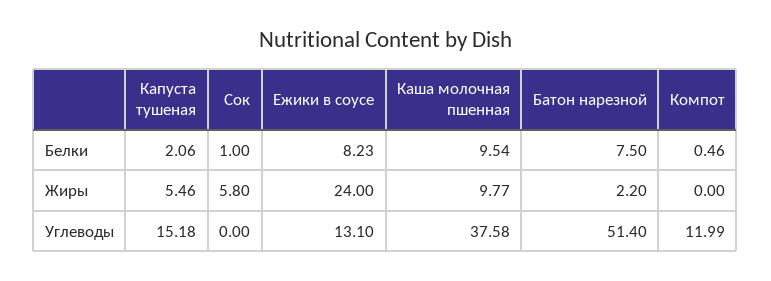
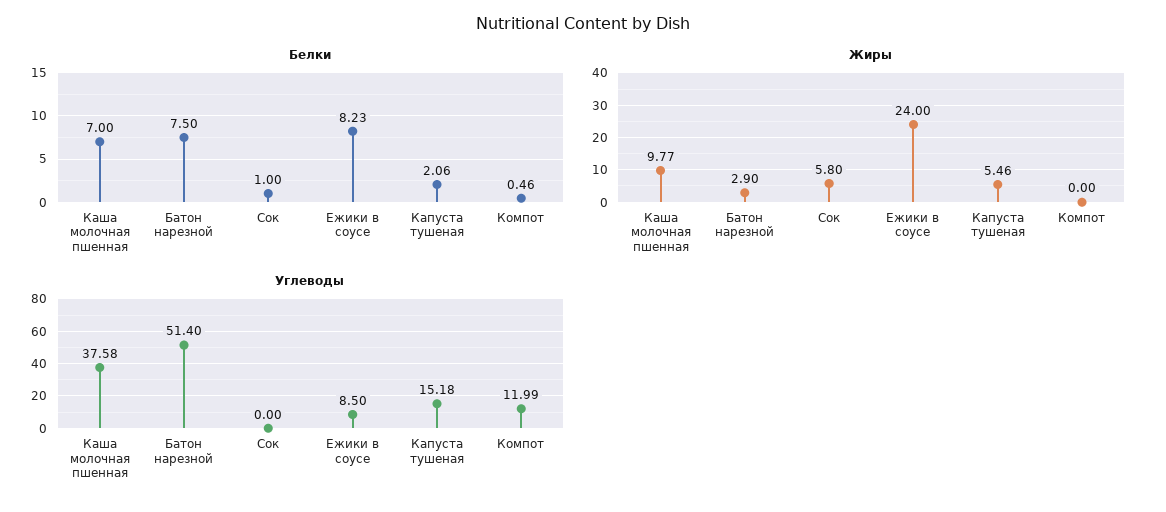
  {
    "Белки": {
      "Капуста тушеная": 2.06,
      "Сок": 1,
      "Ежики в соусе": 8.23,
-     "Каша молочная пшенная": 9.54,
+     "Каша молочная пшенная": 7,
      "Батон нарезной": 7.5,
      "Компот": 0.46
    },
    "Жиры": {
      "Капуста тушеная": 5.46,
      "Сок": 5.8,
      "Ежики в соусе": 24,
      "Каша молочная пшенная": 9.77,
-     "Батон нарезной": 2.2,
+     "Батон нарезной": 2.9,
      "Компот": 0
    },
    "Углеводы": {
      "Капуста тушеная": 15.18,
      "Сок": 0,
-     "Ежики в соусе": 13.1,
+     "Ежики в соусе": 8.5,
      "Каша молочная пшенная": 37.58,
      "Батон нарезной": 51.4,
      "Компот": 11.99
    }
  }

